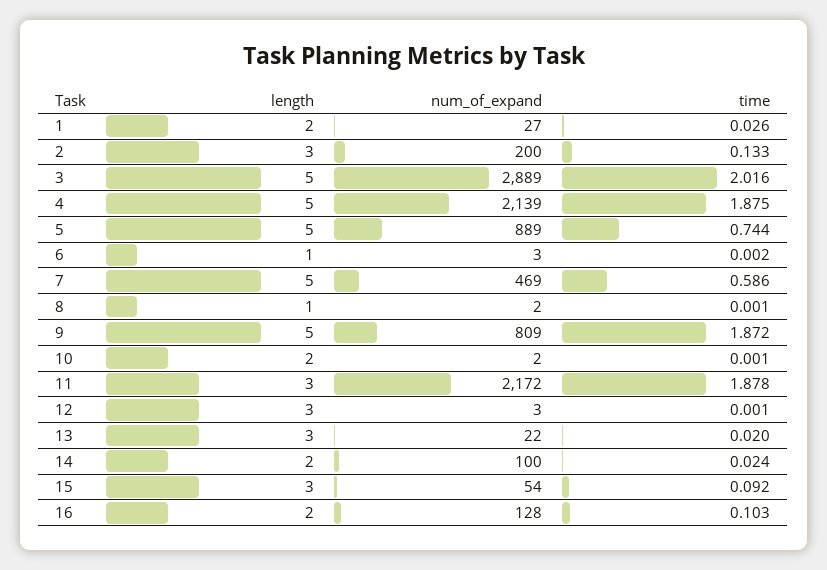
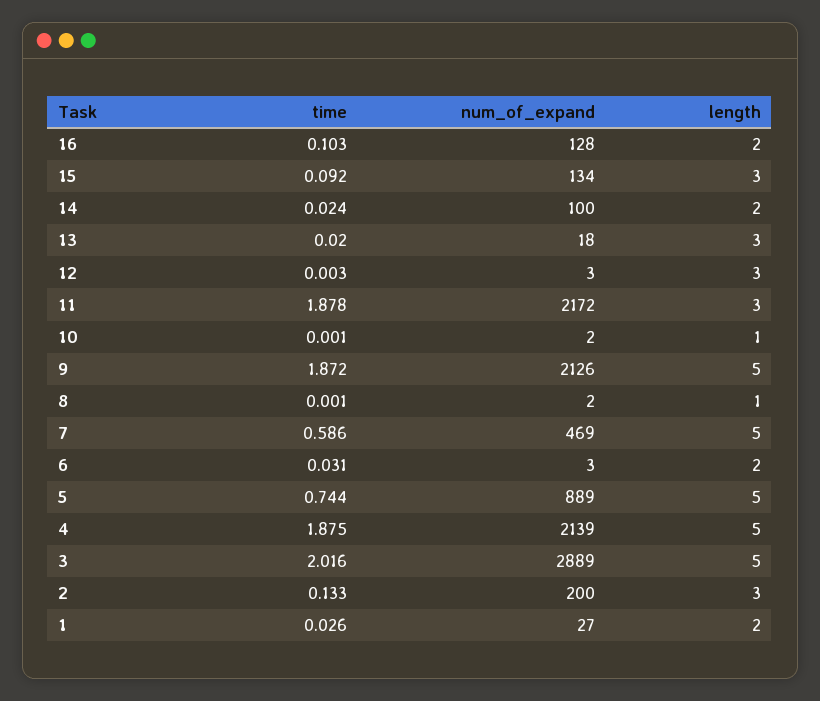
  {
    "length": {
      "1": 2,
      "2": 3,
      "3": 5,
      "4": 5,
      "5": 5,
-     "6": 1,
+     "6": 2,
      "7": 5,
      "8": 1,
      "9": 5,
-     "10": 2,
+     "10": 1,
      "11": 3,
      "12": 3,
      "13": 3,
      "14": 2,
      "15": 3,
      "16": 2
    },
    "num_of_expand": {
      "1": 27,
      "2": 200,
      "3": 2889,
      "4": 2139,
      "5": 889,
      "6": 3,
      "7": 469,
      "8": 2,
-     "9": 809,
+     "9": 2126,
      "10": 2,
      "11": 2172,
      "12": 3,
-     "13": 22,
+     "13": 18,
      "14": 100,
-     "15": 54,
+     "15": 134,
      "16": 128
    },
    "time": {
      "1": 0.026,
      "2": 0.133,
      "3": 2.016,
      "4": 1.875,
      "5": 0.744,
-     "6": 0.002,
+     "6": 0.031,
      "7": 0.586,
      "8": 0.001,
      "9": 1.872,
      "10": 0.001,
      "11": 1.878,
-     "12": 0.001,
+     "12": 0.003,
      "13": 0.02,
      "14": 0.024,
      "15": 0.092,
      "16": 0.103
    }
  }

